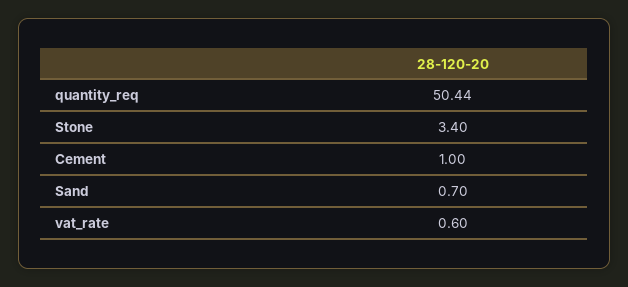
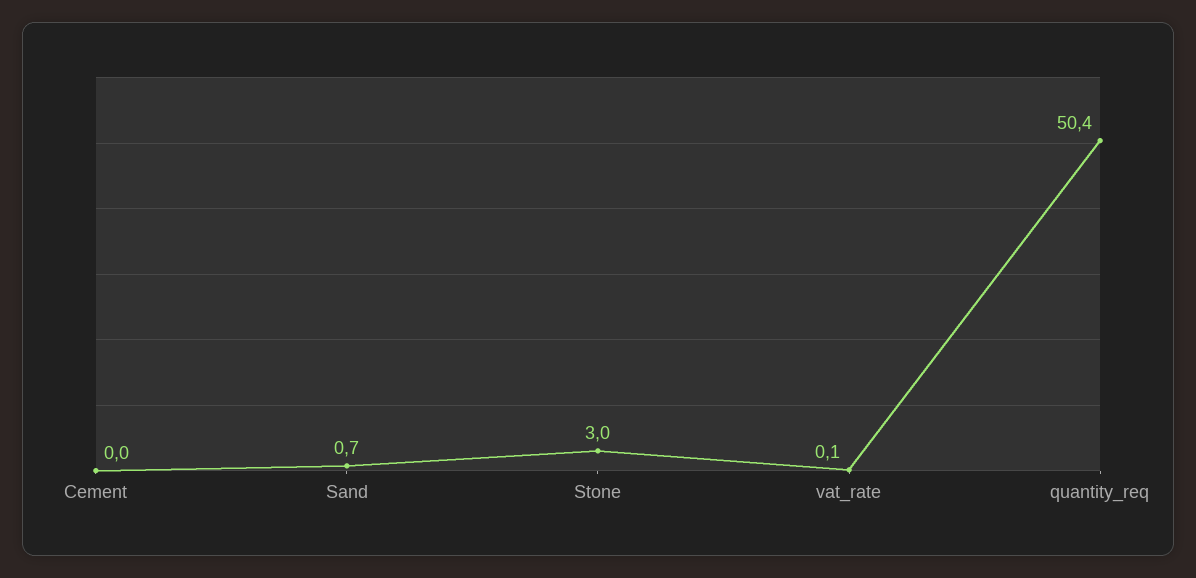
  {
    "quantity_req": 50.44,
-   "Stone": 3.4,
+   "Stone": 3,
-   "Cement": 1,
+   "Cement": 0,
    "Sand": 0.7,
-   "vat_rate": 0.6
+   "vat_rate": 0.1
  }

